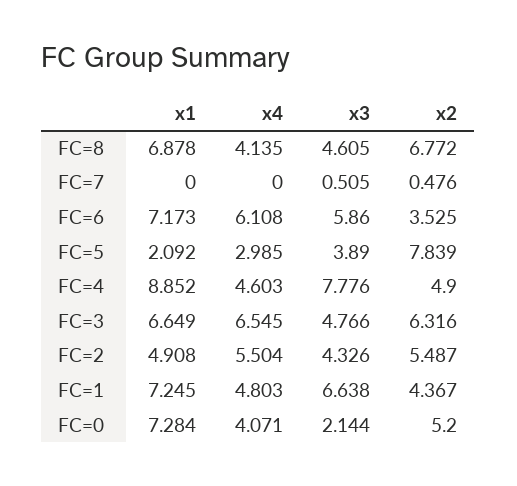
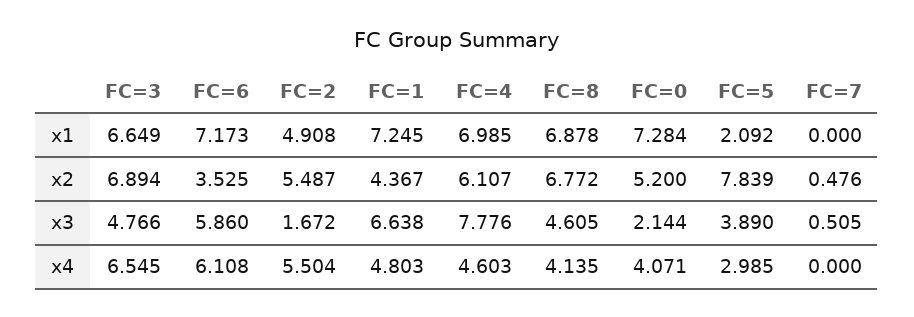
  {
    "x1": {
      "FC=8": 6.878,
      "FC=7": 0,
      "FC=6": 7.173,
      "FC=5": 2.092,
-     "FC=4": 8.852,
+     "FC=4": 6.985,
      "FC=3": 6.649,
      "FC=2": 4.908,
      "FC=1": 7.245,
      "FC=0": 7.284
    },
    "x4": {
      "FC=8": 4.135,
      "FC=7": 0,
      "FC=6": 6.108,
      "FC=5": 2.985,
      "FC=4": 4.603,
      "FC=3": 6.545,
      "FC=2": 5.504,
      "FC=1": 4.803,
      "FC=0": 4.071
    },
    "x3": {
      "FC=8": 4.605,
      "FC=7": 0.505,
      "FC=6": 5.86,
      "FC=5": 3.89,
      "FC=4": 7.776,
      "FC=3": 4.766,
-     "FC=2": 4.326,
+     "FC=2": 1.672,
      "FC=1": 6.638,
      "FC=0": 2.144
    },
    "x2": {
      "FC=8": 6.772,
      "FC=7": 0.476,
      "FC=6": 3.525,
      "FC=5": 7.839,
-     "FC=4": 4.9,
+     "FC=4": 6.107,
-     "FC=3": 6.316,
+     "FC=3": 6.894,
      "FC=2": 5.487,
      "FC=1": 4.367,
      "FC=0": 5.2
    }
  }

